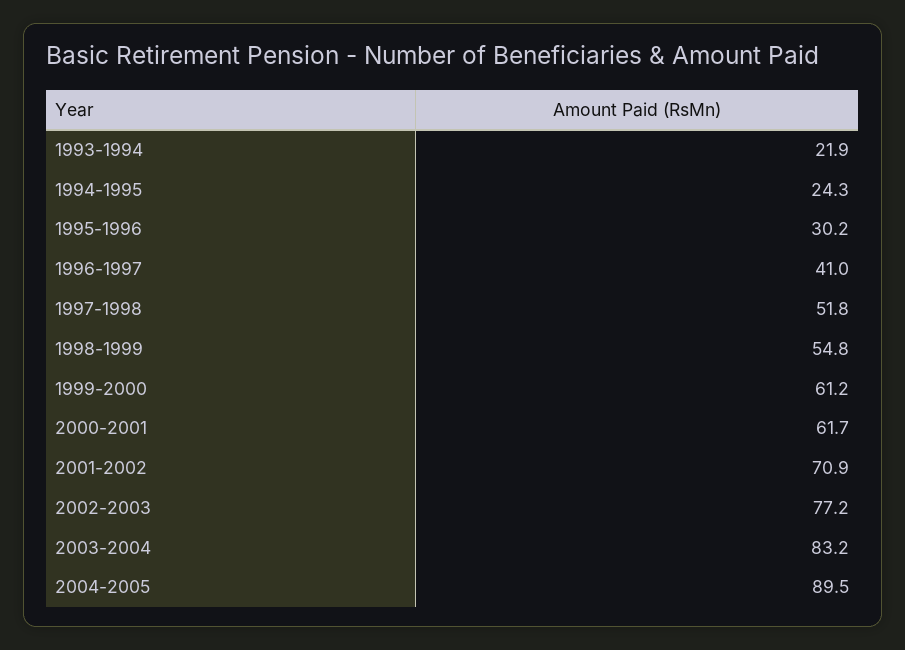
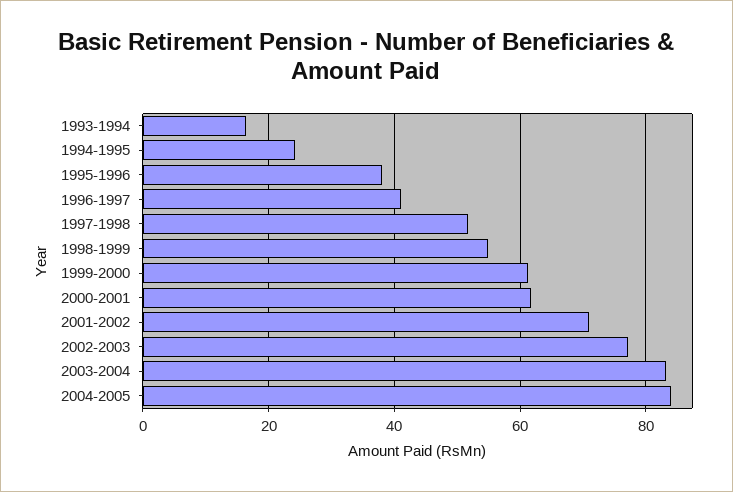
  {
-   "1993-1994": 21.9,
+   "1993-1994": 16,
    "1994-1995": 24.3,
-   "1995-1996": 30.2,
+   "1995-1996": 38,
    "1996-1997": 41,
    "1997-1998": 51.8,
    "1998-1999": 54.8,
    "1999-2000": 61.2,
    "2000-2001": 61.7,
    "2001-2002": 70.9,
    "2002-2003": 77.2,
    "2003-2004": 83.2,
-   "2004-2005": 89.5
+   "2004-2005": 84
  }

